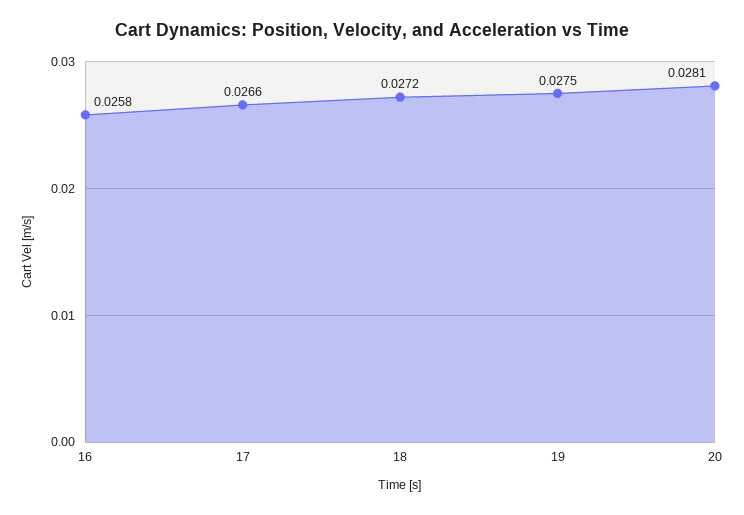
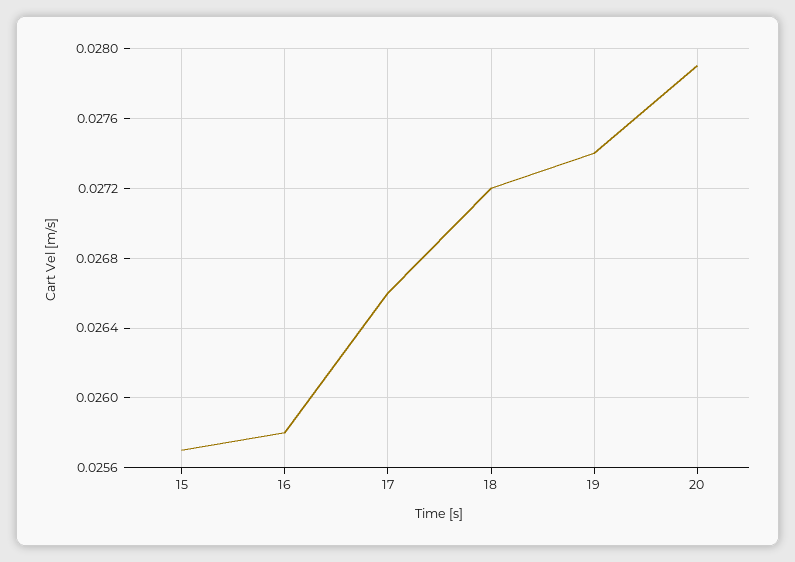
  {
    "16": 0.0258,
    "17": 0.0266,
    "18": 0.0272,
-   "19": 0.0275,
+   "19": 0.0274,
-   "20": 0.0281
+   "20": 0.0279,
+   "15": 0.0257
  }

